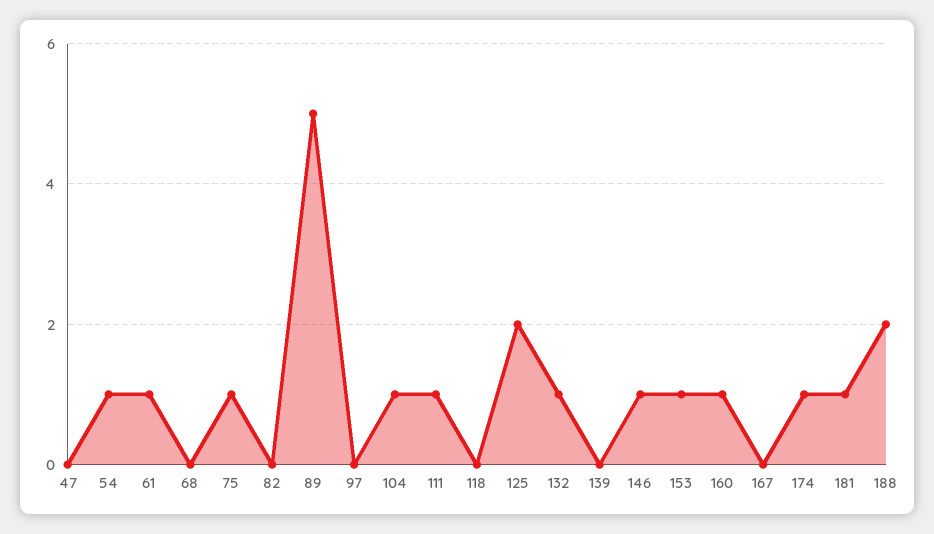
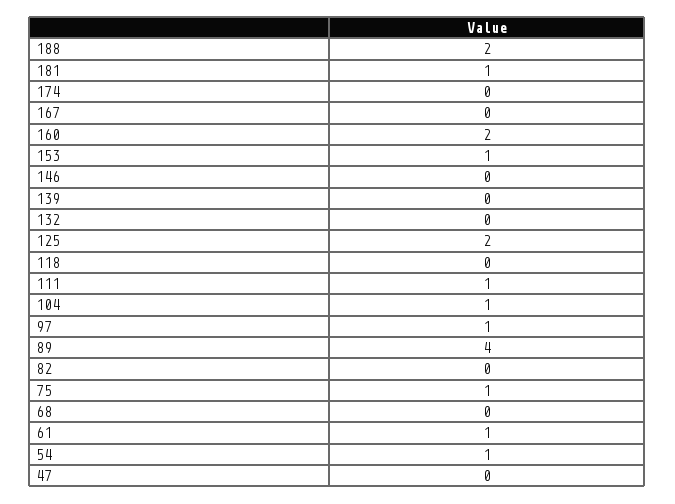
  {
    "47": 0,
    "54": 1,
    "61": 1,
    "68": 0,
    "75": 1,
    "82": 0,
-   "89": 5,
+   "89": 4,
-   "97": 0,
+   "97": 1,
    "104": 1,
    "111": 1,
    "118": 0,
    "125": 2,
-   "132": 1,
+   "132": 0,
    "139": 0,
-   "146": 1,
+   "146": 0,
    "153": 1,
-   "160": 1,
+   "160": 2,
    "167": 0,
-   "174": 1,
+   "174": 0,
    "181": 1,
    "188": 2
  }

